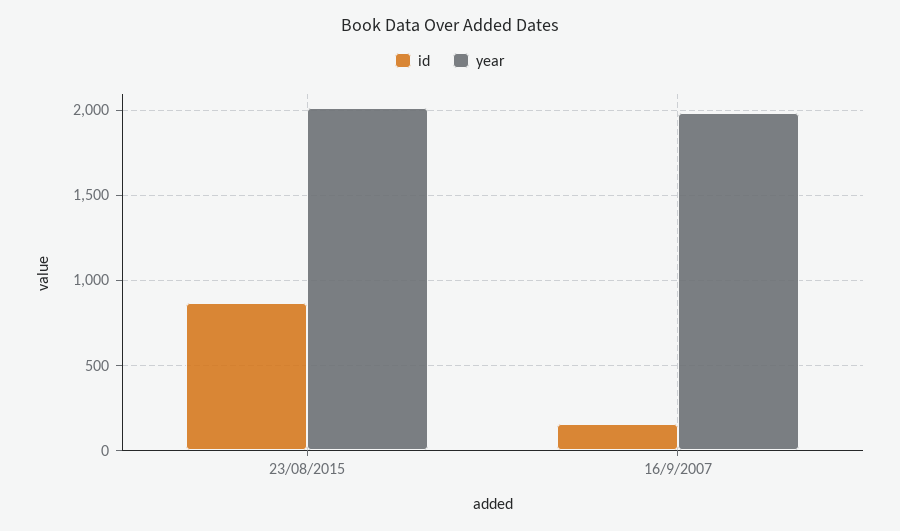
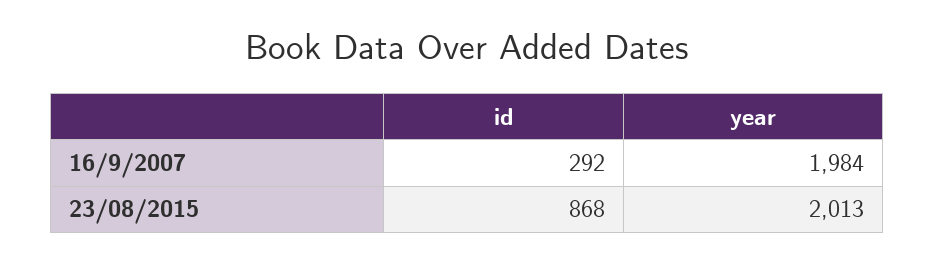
  {
    "id": {
      "23/08/2015": 868,
-     "16/9/2007": 150
+     "16/9/2007": 292
    },
    "year": {
      "23/08/2015": 2013,
      "16/9/2007": 1984
    }
  }

